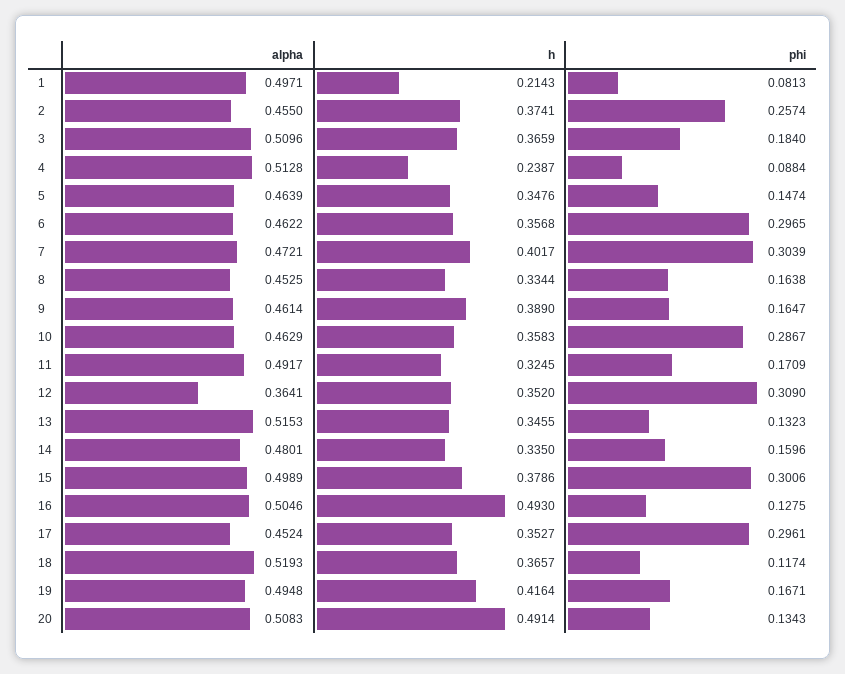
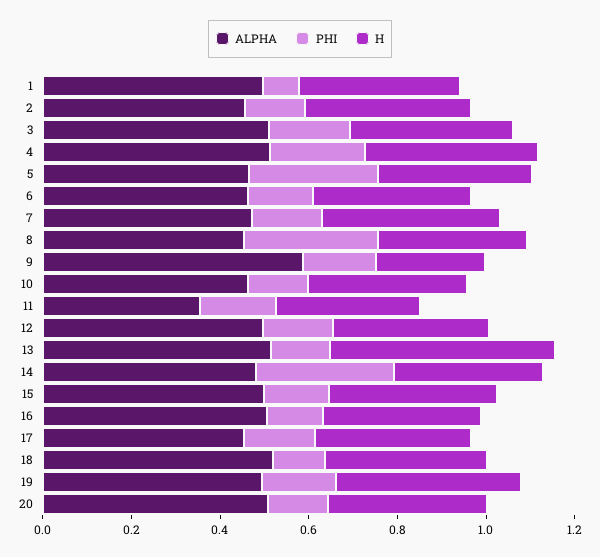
  {
    "alpha": {
      "1": 0.4971,
      "2": 0.455,
      "3": 0.5096,
      "4": 0.5128,
      "5": 0.4639,
      "6": 0.4622,
      "7": 0.4721,
      "8": 0.4525,
-     "9": 0.4614,
+     "9": 0.6,
      "10": 0.4629,
-     "11": 0.4917,
+     "11": 0.35,
-     "12": 0.3641,
+     "12": 0.5,
      "13": 0.5153,
      "14": 0.4801,
      "15": 0.4989,
      "16": 0.5046,
      "17": 0.4524,
      "18": 0.5193,
      "19": 0.4948,
      "20": 0.5083
    },
    "h": {
-     "1": 0.2143,
+     "1": 0.35,
      "2": 0.3741,
      "3": 0.3659,
-     "4": 0.2387,
+     "4": 0.4,
      "5": 0.3476,
      "6": 0.3568,
      "7": 0.4017,
      "8": 0.3344,
-     "9": 0.389,
+     "9": 0.25,
      "10": 0.3583,
      "11": 0.3245,
      "12": 0.352,
-     "13": 0.3455,
+     "13": 0.5,
      "14": 0.335,
      "15": 0.3786,
-     "16": 0.493,
+     "16": 0.35,
      "17": 0.3527,
      "18": 0.3657,
      "19": 0.4164,
-     "20": 0.4914
+     "20": 0.35
    },
    "phi": {
      "1": 0.0813,
-     "2": 0.2574,
+     "2": 0.15,
      "3": 0.184,
-     "4": 0.0884,
+     "4": 0.2,
-     "5": 0.1474,
+     "5": 0.3,
-     "6": 0.2965,
+     "6": 0.15,
-     "7": 0.3039,
+     "7": 0.15,
-     "8": 0.1638,
+     "8": 0.3,
      "9": 0.1647,
-     "10": 0.2867,
+     "10": 0.15,
      "11": 0.1709,
-     "12": 0.309,
+     "12": 0.15,
      "13": 0.1323,
-     "14": 0.1596,
+     "14": 0.3,
-     "15": 0.3006,
+     "15": 0.15,
      "16": 0.1275,
-     "17": 0.2961,
+     "17": 0.15,
      "18": 0.1174,
      "19": 0.1671,
      "20": 0.1343
    }
  }

